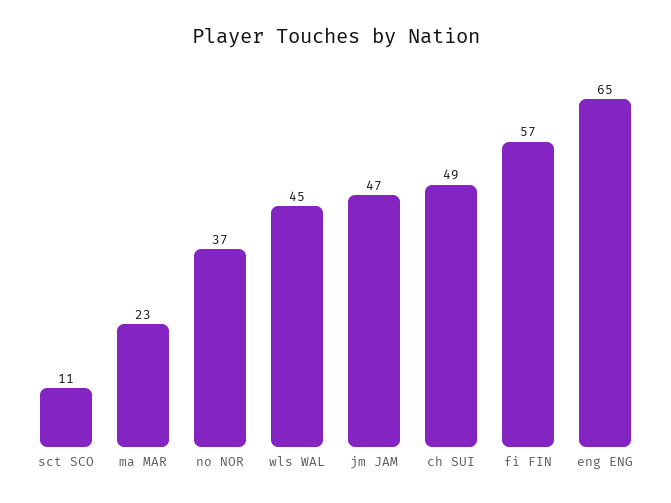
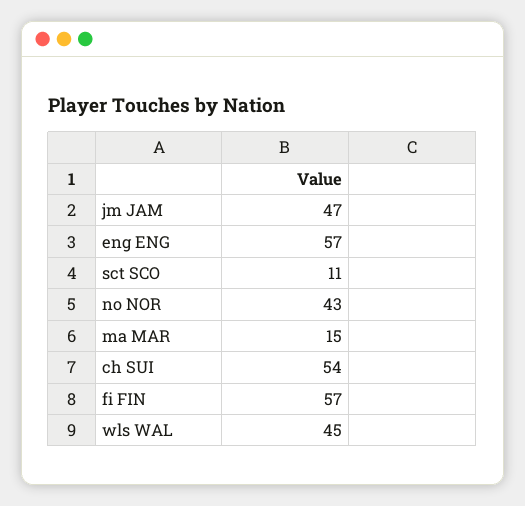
  {
    "sct SCO": 11,
-   "ma MAR": 23,
+   "ma MAR": 15,
-   "no NOR": 37,
+   "no NOR": 43,
    "wls WAL": 45,
    "jm JAM": 47,
-   "ch SUI": 49,
+   "ch SUI": 54,
    "fi FIN": 57,
-   "eng ENG": 65
+   "eng ENG": 57
  }

